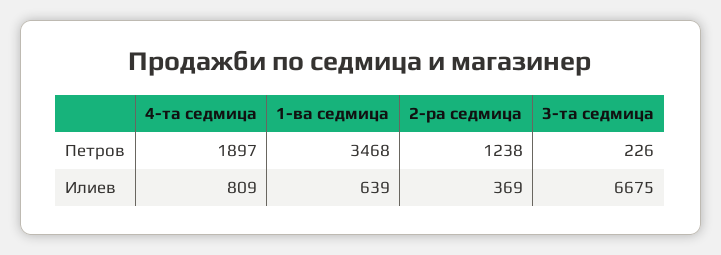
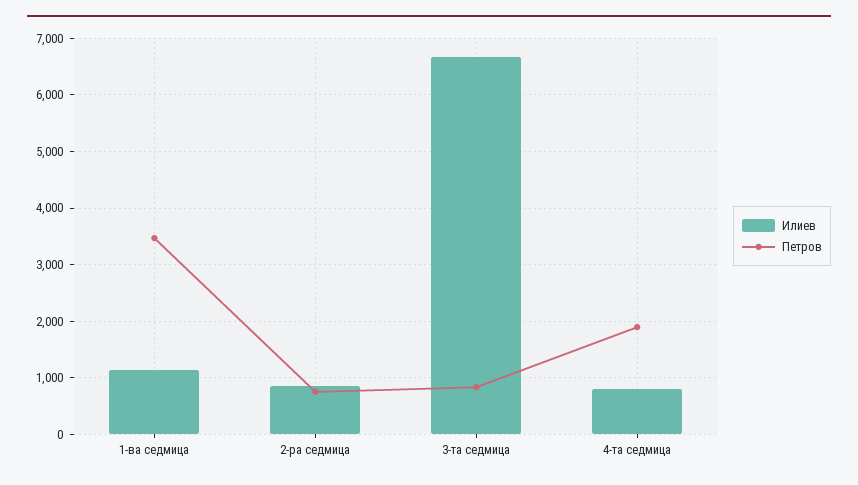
  {
    "Петров": {
      "4-та седмица": 1897,
      "1-ва седмица": 3468,
-     "2-ра седмица": 1238,
+     "2-ра седмица": 800,
-     "3-та седмица": 226
+     "3-та седмица": 800
    },
    "Илиев": {
      "4-та седмица": 809,
-     "1-ва седмица": 639,
+     "1-ва седмица": 1200,
-     "2-ра седмица": 369,
+     "2-ра седмица": 800,
      "3-та седмица": 6675
    }
  }

